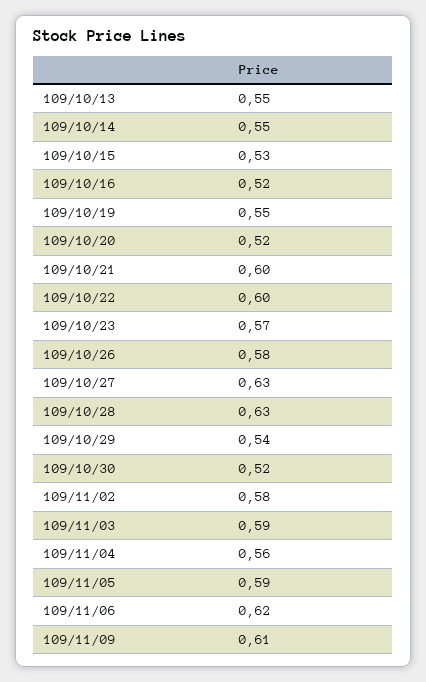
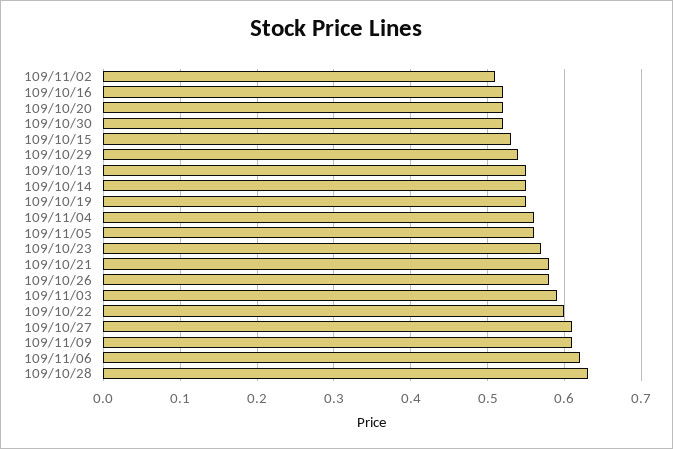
  {
    "109/10/13": 0.55,
    "109/10/14": 0.55,
    "109/10/15": 0.53,
    "109/10/16": 0.52,
    "109/10/19": 0.55,
    "109/10/20": 0.52,
-   "109/10/21": 0.6,
+   "109/10/21": 0.58,
    "109/10/22": 0.6,
    "109/10/23": 0.57,
    "109/10/26": 0.58,
-   "109/10/27": 0.63,
+   "109/10/27": 0.61,
    "109/10/28": 0.63,
    "109/10/29": 0.54,
    "109/10/30": 0.52,
-   "109/11/02": 0.58,
+   "109/11/02": 0.51,
    "109/11/03": 0.59,
    "109/11/04": 0.56,
-   "109/11/05": 0.59,
+   "109/11/05": 0.56,
    "109/11/06": 0.62,
    "109/11/09": 0.61
  }

